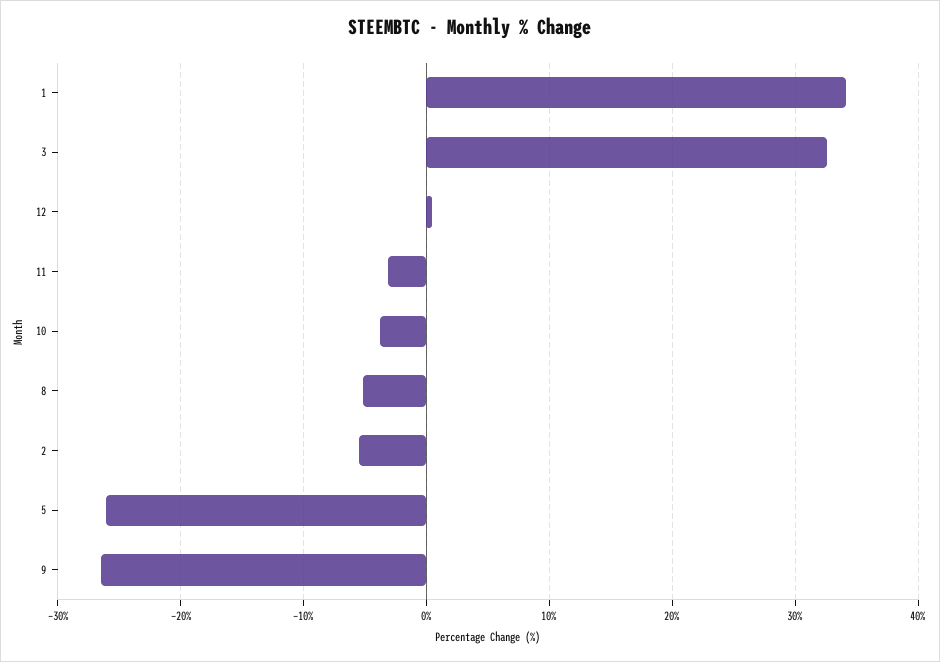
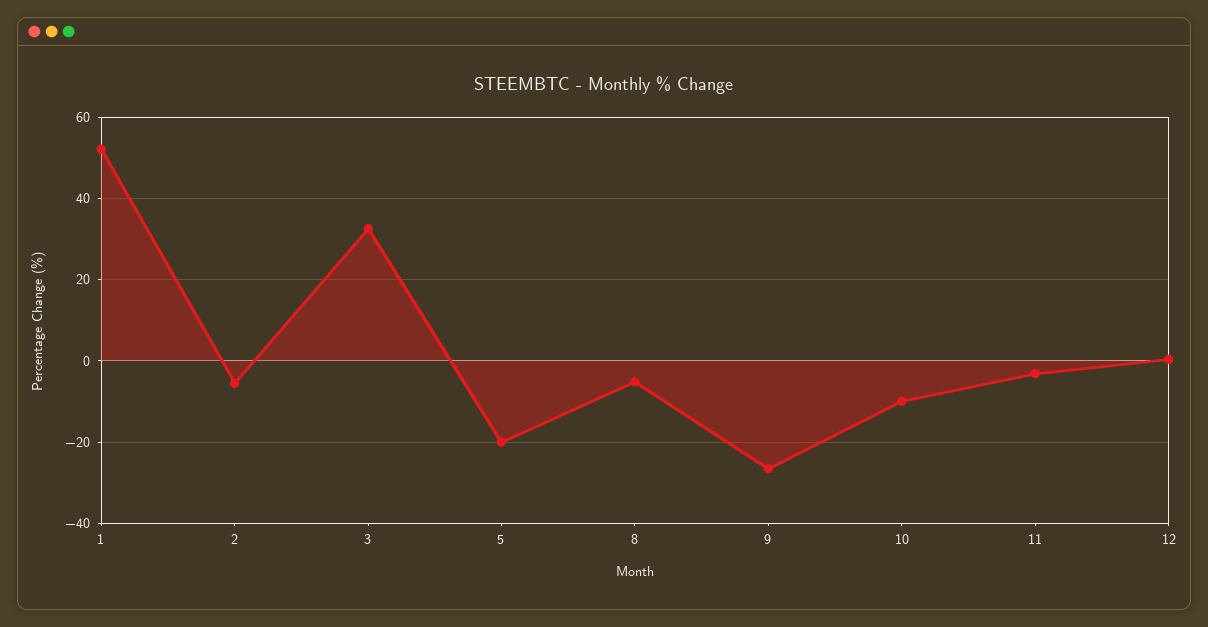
  {
-   "1": 34,
+   "1": 52,
    "3": 33,
    "12": 0,
    "11": -3,
-   "10": -4,
+   "10": -10,
    "8": -5,
    "2": -6,
-   "5": -26,
+   "5": -20,
    "9": -27
  }

